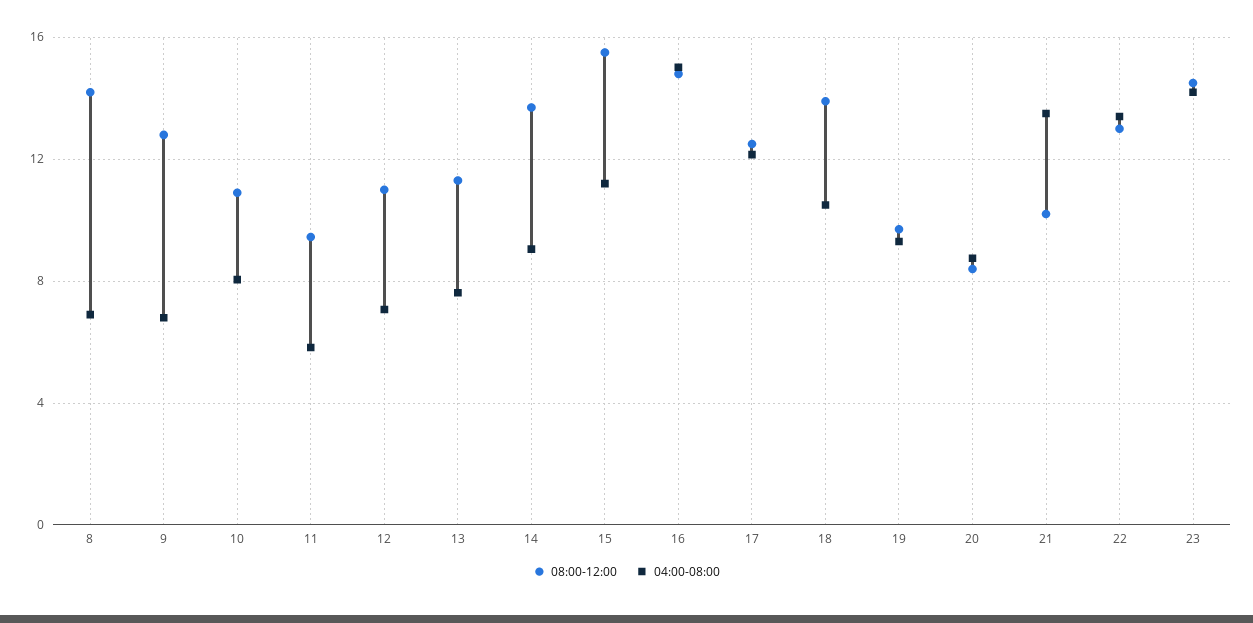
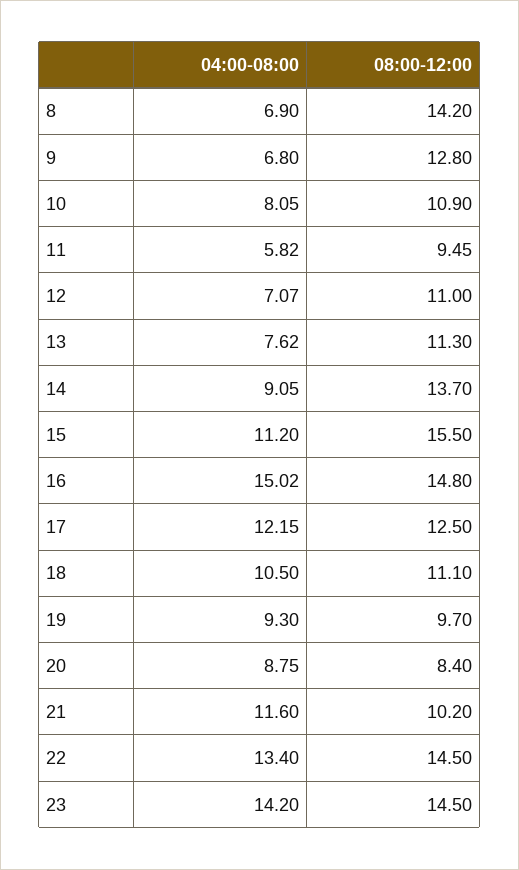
  {
    "08:00-12:00": {
      "8": 14.2,
      "9": 12.8,
      "10": 10.9,
      "11": 9.45,
      "12": 11,
      "13": 11.3,
      "14": 13.7,
      "15": 15.5,
      "16": 14.8,
      "17": 12.5,
-     "18": 14,
+     "18": 11.1,
      "19": 9.7,
      "20": 8.4,
      "21": 10.2,
-     "22": 13,
+     "22": 14.5,
      "23": 14.5
    },
    "04:00-08:00": {
      "8": 6.9,
      "9": 6.8,
      "10": 8.05,
      "11": 5.82,
      "12": 7.07,
      "13": 7.62,
      "14": 9.05,
      "15": 11.2,
      "16": 15.02,
      "17": 12.15,
      "18": 10.5,
      "19": 9.3,
      "20": 8.75,
-     "21": 13.5,
+     "21": 11.6,
      "22": 13.4,
      "23": 14.2
    }
  }

